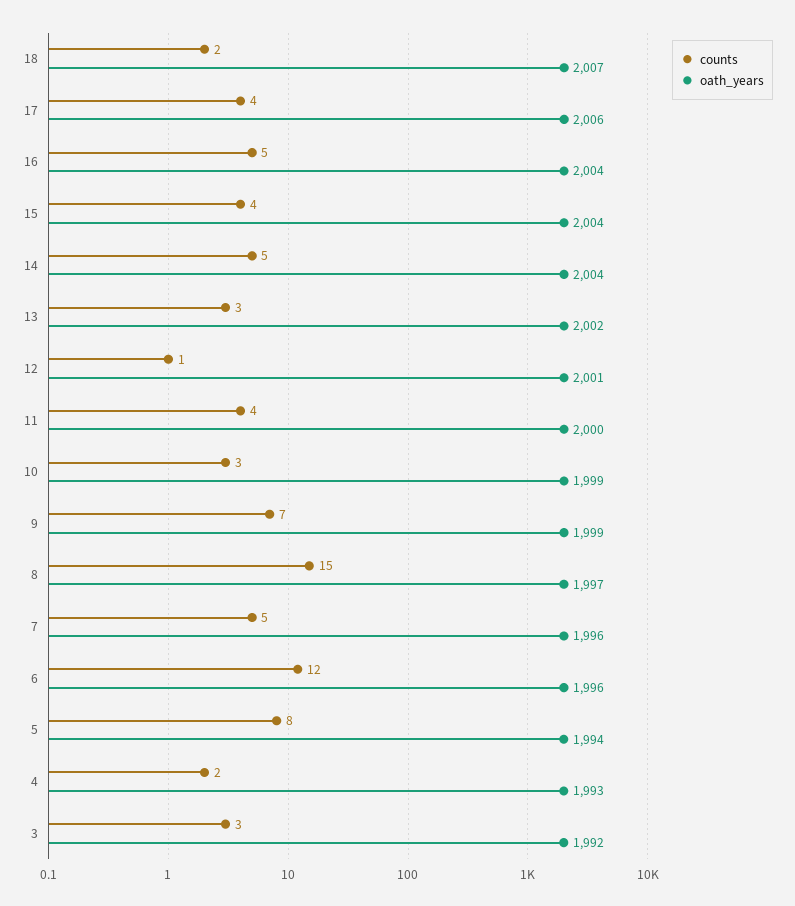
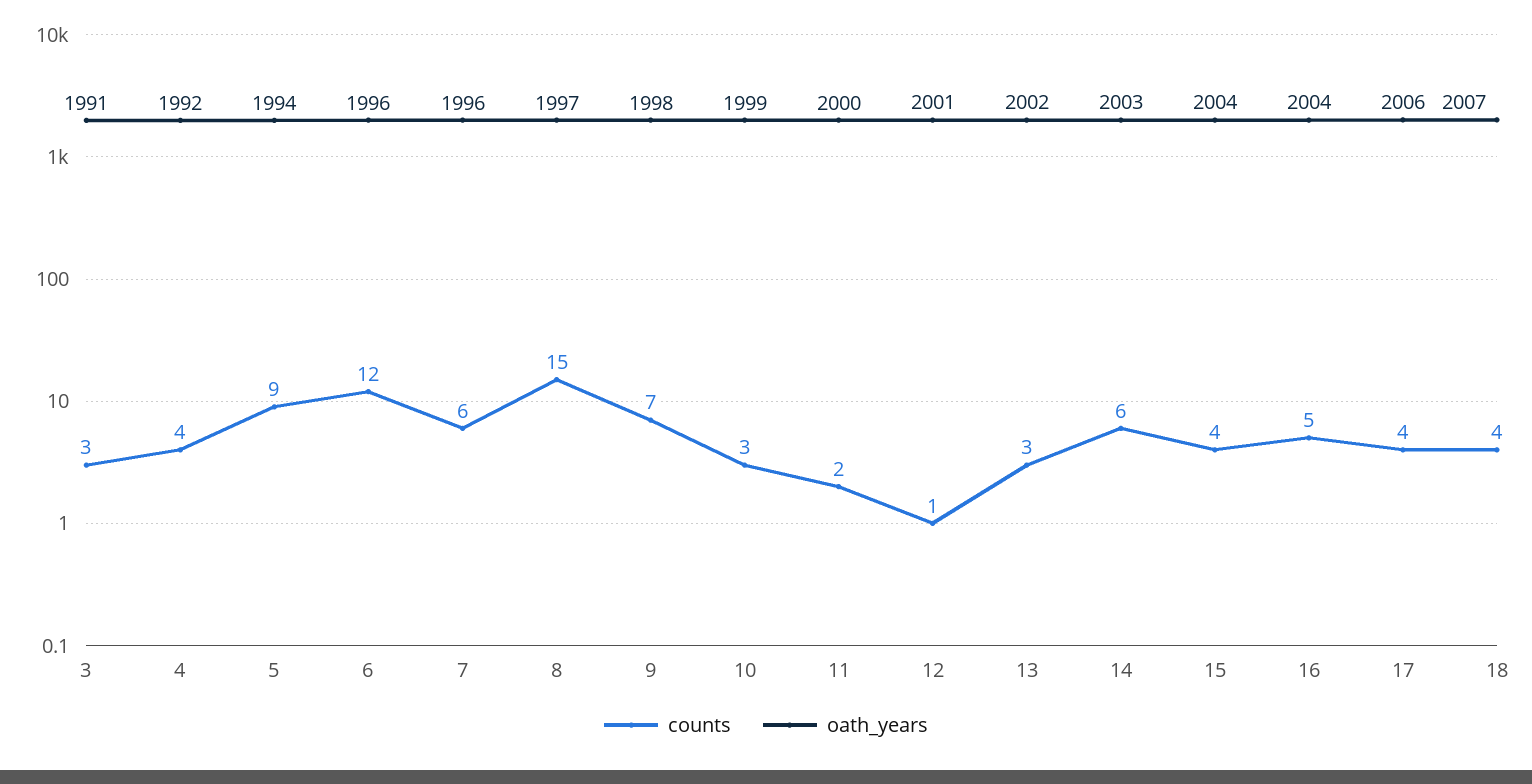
  {
    "counts": {
-     "18": 2,
+     "18": 4,
      "17": 4,
      "16": 5,
      "15": 4,
-     "14": 5,
+     "14": 6,
      "13": 3,
      "12": 1,
-     "11": 4,
+     "11": 2,
      "10": 3,
      "9": 7,
      "8": 15,
-     "7": 5,
+     "7": 6,
      "6": 12,
-     "5": 8,
+     "5": 9,
-     "4": 2,
+     "4": 4,
      "3": 3
    },
    "oath_years": {
      "18": 2007,
      "17": 2006,
      "16": 2004,
      "15": 2004,
-     "14": 2004,
+     "14": 2003,
      "13": 2002,
      "12": 2001,
      "11": 2000,
      "10": 1999,
-     "9": 1999,
+     "9": 1998,
      "8": 1997,
      "7": 1996,
      "6": 1996,
      "5": 1994,
-     "4": 1993,
+     "4": 1992,
-     "3": 1992
+     "3": 1991
    }
  }

